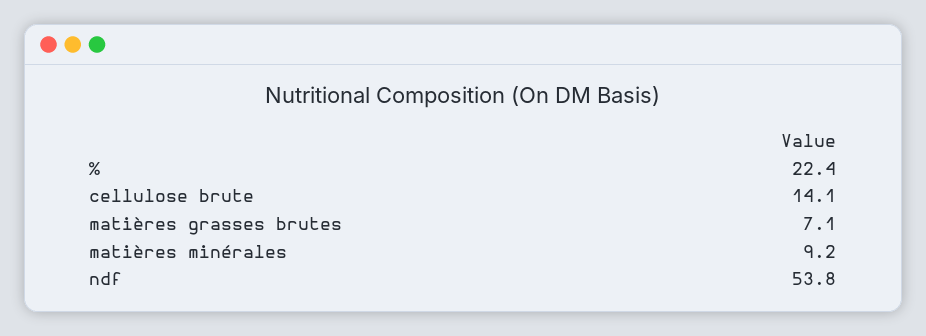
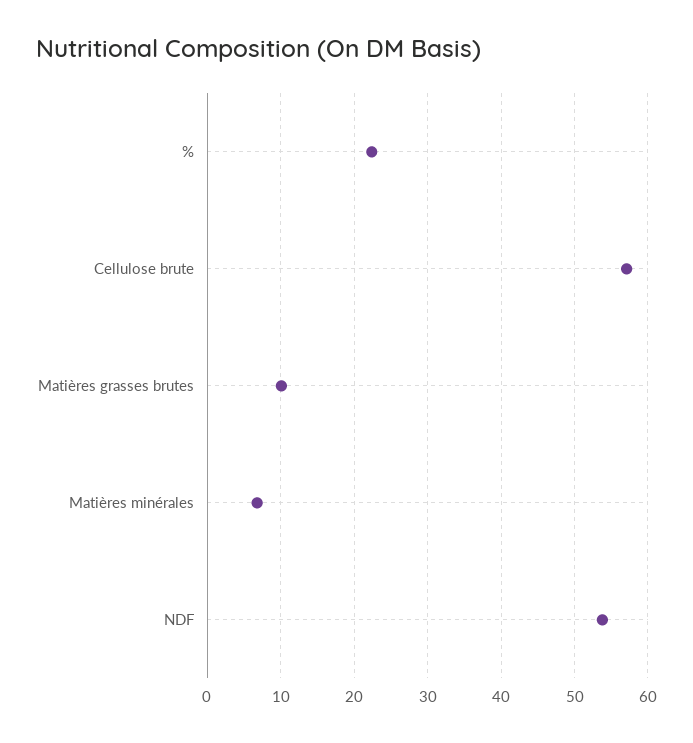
  {
    "%": 22.4,
-   "cellulose brute": 14.1,
+   "cellulose brute": 57,
-   "matières grasses brutes": 7.1,
+   "matières grasses brutes": 10,
-   "matières minérales": 9.2,
+   "matières minérales": 7,
    "ndf": 53.8
  }

